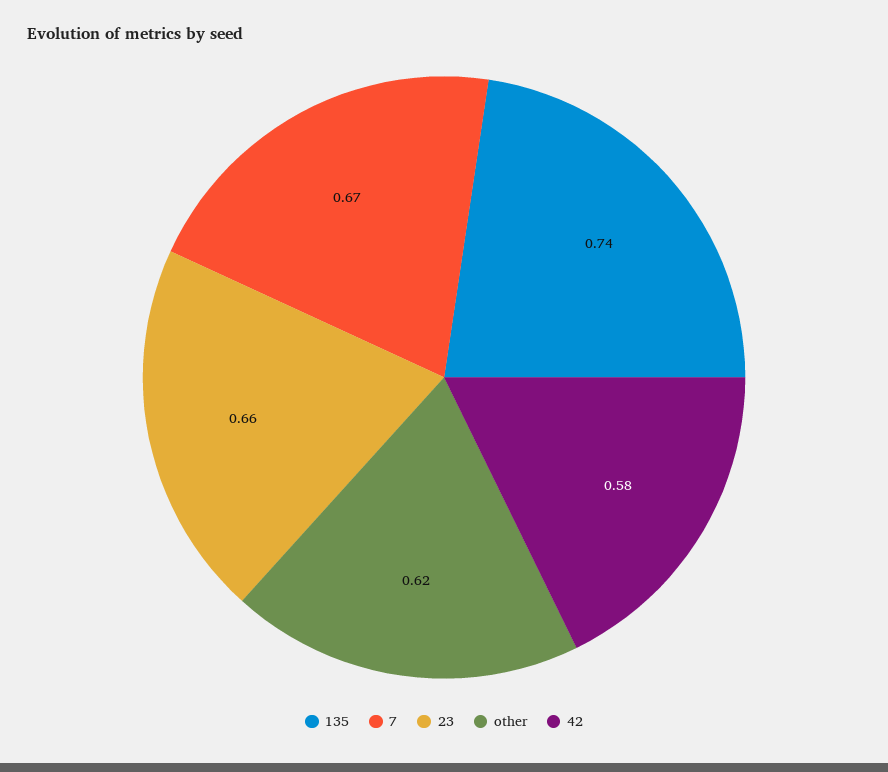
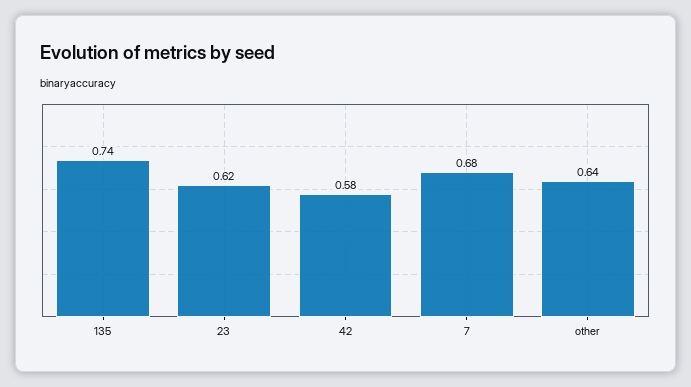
  {
    "135": 0.74,
-   "7": 0.67,
+   "7": 0.68,
-   "23": 0.66,
+   "23": 0.62,
-   "other": 0.62,
+   "other": 0.64,
    "42": 0.58
  }

